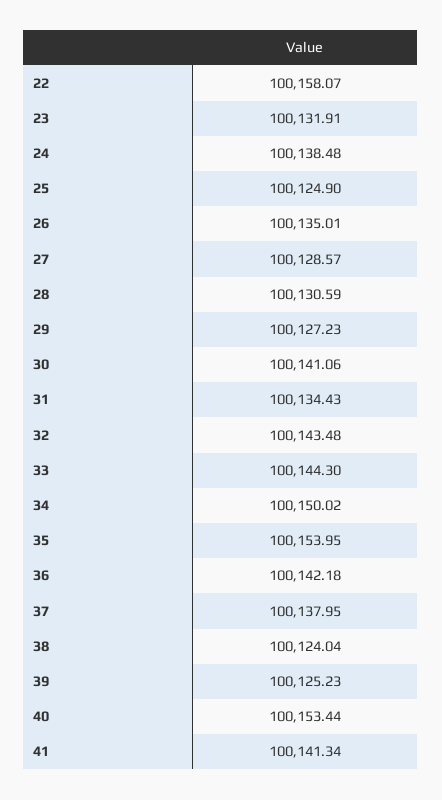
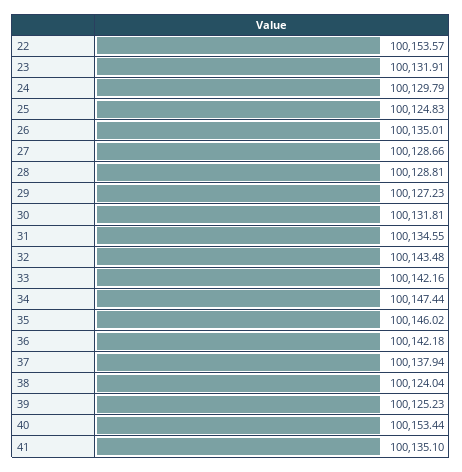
  {
-   "22": 100158.07,
+   "22": 100153.57,
    "23": 100131.91,
-   "24": 100138.48,
+   "24": 100129.79,
-   "25": 100124.9,
+   "25": 100124.83,
    "26": 100135.01,
-   "27": 100128.57,
+   "27": 100128.66,
-   "28": 100130.59,
+   "28": 100128.81,
    "29": 100127.23,
-   "30": 100141.06,
+   "30": 100131.81,
-   "31": 100134.43,
+   "31": 100134.55,
    "32": 100143.48,
-   "33": 100144.3,
+   "33": 100142.16,
-   "34": 100150.02,
+   "34": 100147.44,
-   "35": 100153.95,
+   "35": 100146.02,
    "36": 100142.18,
-   "37": 100137.95,
+   "37": 100137.94,
    "38": 100124.04,
    "39": 100125.23,
    "40": 100153.44,
-   "41": 100141.34
+   "41": 100135.1
  }

